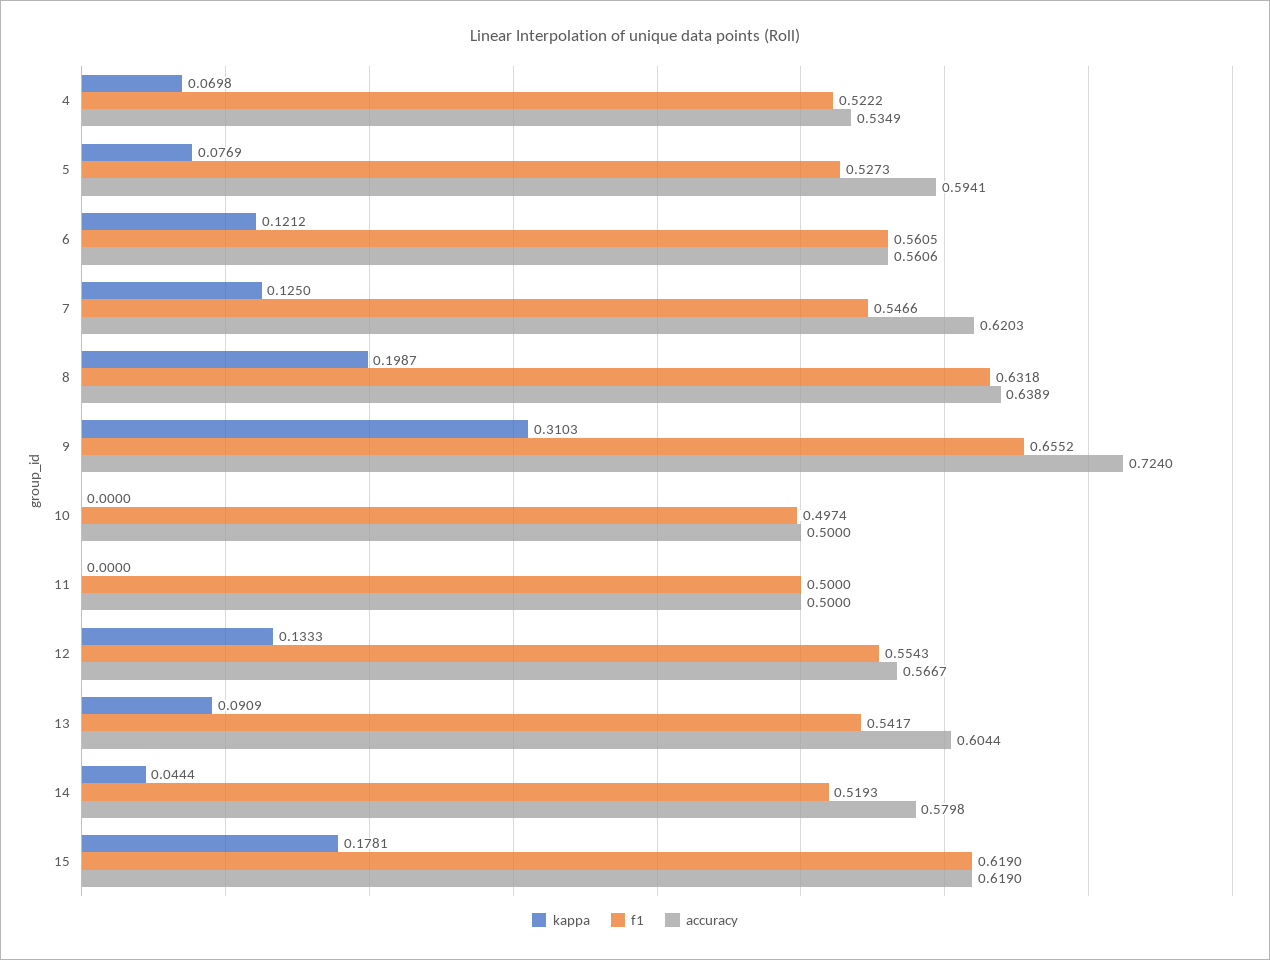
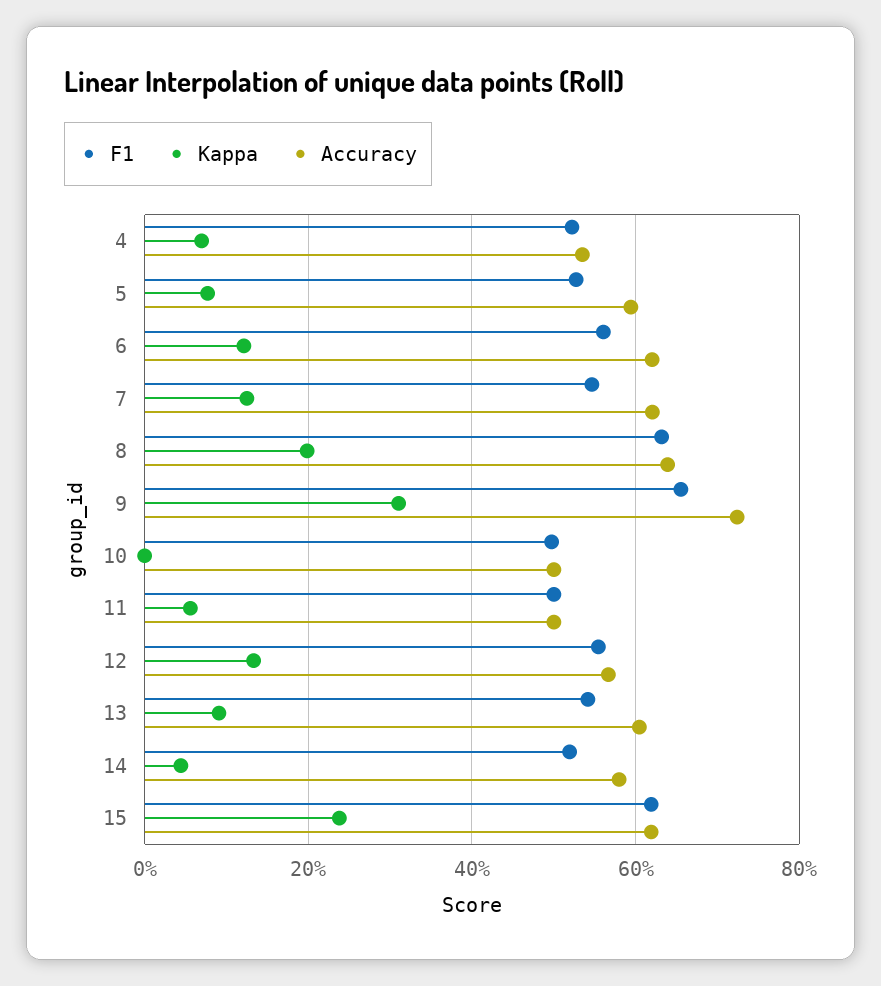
  {
    "kappa": {
      "4": 0.0698,
      "5": 0.0769,
      "6": 0.1212,
      "7": 0.125,
      "8": 0.1987,
      "9": 0.3103,
      "10": 0,
-     "11": 0,
+     "11": 0.06,
      "12": 0.1333,
      "13": 0.0909,
      "14": 0.0444,
-     "15": 0.1781
+     "15": 0.24
    },
    "f1": {
      "4": 0.5222,
      "5": 0.5273,
      "6": 0.5605,
      "7": 0.5466,
      "8": 0.6318,
      "9": 0.6552,
      "10": 0.4974,
      "11": 0.5,
      "12": 0.5543,
      "13": 0.5417,
      "14": 0.5193,
      "15": 0.619
    },
    "accuracy": {
      "4": 0.5349,
      "5": 0.5941,
-     "6": 0.5606,
+     "6": 0.62,
      "7": 0.6203,
      "8": 0.6389,
      "9": 0.724,
      "10": 0.5,
      "11": 0.5,
      "12": 0.5667,
      "13": 0.6044,
      "14": 0.5798,
      "15": 0.619
    }
  }

